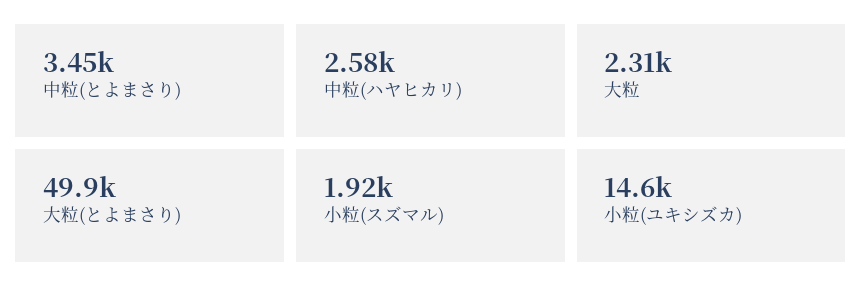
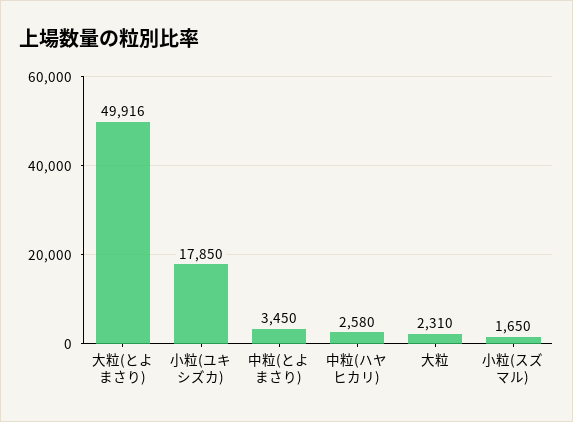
  {
    "中粒(とよまさり)": 3450,
    "中粒(ハヤヒカリ)": 2580,
    "大粒": 2310,
    "大粒(とよまさり)": 49916,
-   "小粒(スズマル)": 1920,
+   "小粒(スズマル)": 1650,
-   "小粒(ユキシズカ)": 14600
+   "小粒(ユキシズカ)": 17850
  }

